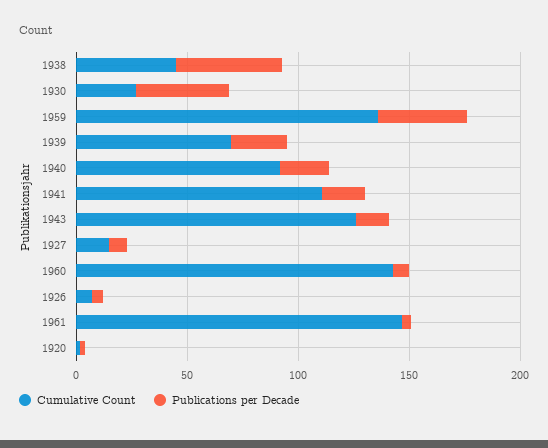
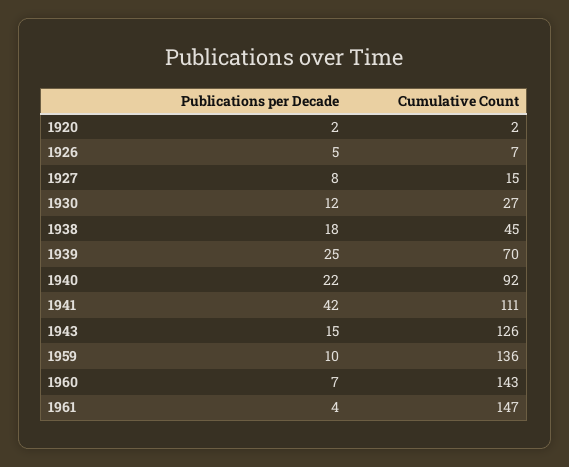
  {
    "Cumulative Count": {
      "1938": 45,
      "1930": 27,
      "1959": 136,
      "1939": 70,
      "1940": 92,
      "1941": 111,
      "1943": 126,
      "1927": 15,
      "1960": 143,
      "1926": 7,
      "1961": 147,
      "1920": 2
    },
    "Publications per Decade": {
-     "1938": 50,
+     "1938": 18,
-     "1930": 40,
+     "1930": 12,
-     "1959": 40,
+     "1959": 10,
      "1939": 25,
      "1940": 22,
-     "1941": 20,
+     "1941": 42,
      "1943": 15,
      "1927": 8,
      "1960": 7,
      "1926": 5,
      "1961": 4,
      "1920": 2
    }
  }

